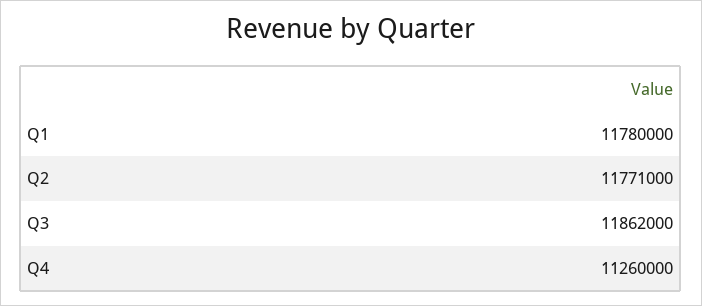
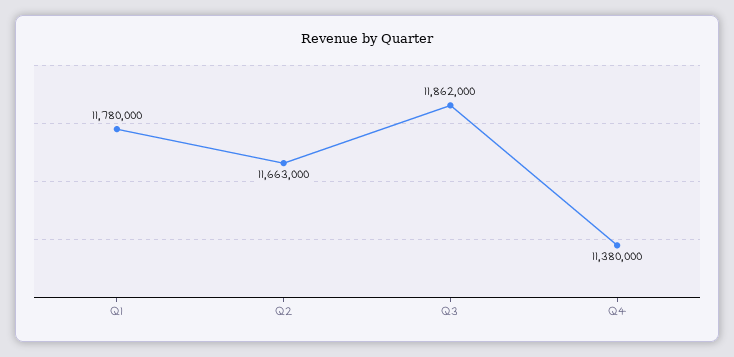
  {
    "Q1": 11780000,
-   "Q2": 11771000,
+   "Q2": 11663000,
    "Q3": 11862000,
-   "Q4": 11260000
+   "Q4": 11380000
  }

